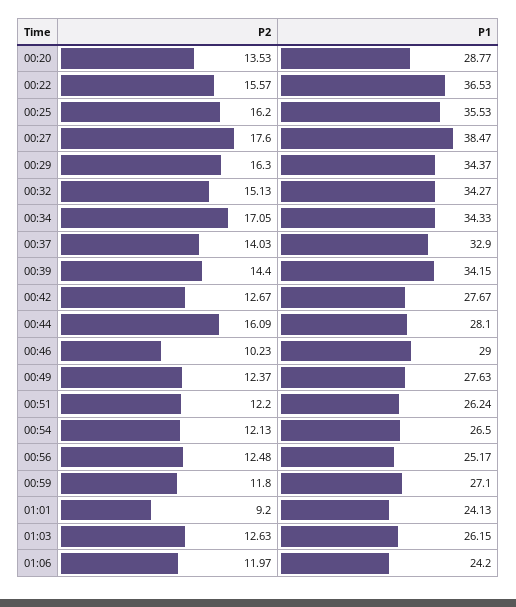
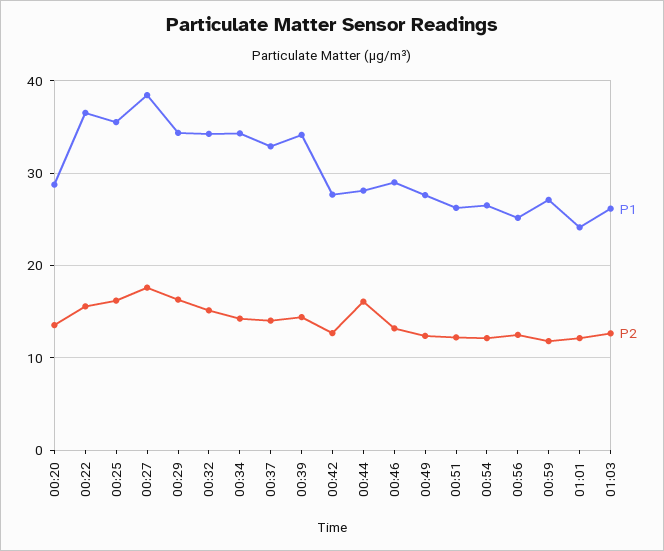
  {
    "P2": {
      "00:20": 13.53,
      "00:22": 15.57,
      "00:25": 16.2,
      "00:27": 17.6,
      "00:29": 16.3,
      "00:32": 15.13,
-     "00:34": 17.05,
+     "00:34": 14,
      "00:37": 14.03,
      "00:39": 14.4,
      "00:42": 12.67,
      "00:44": 16.09,
-     "00:46": 10.23,
+     "00:46": 13,
      "00:49": 12.37,
      "00:51": 12.2,
      "00:54": 12.13,
      "00:56": 12.48,
      "00:59": 11.8,
-     "01:01": 9.2,
+     "01:01": 12,
-     "01:03": 12.63,
+     "01:03": 12.63
-     "01:06": 11.97
    },
    "P1": {
      "00:20": 28.77,
      "00:22": 36.53,
      "00:25": 35.53,
      "00:27": 38.47,
      "00:29": 34.37,
      "00:32": 34.27,
      "00:34": 34.33,
      "00:37": 32.9,
      "00:39": 34.15,
      "00:42": 27.67,
      "00:44": 28.1,
      "00:46": 29,
      "00:49": 27.63,
      "00:51": 26.24,
      "00:54": 26.5,
      "00:56": 25.17,
      "00:59": 27.1,
      "01:01": 24.13,
-     "01:03": 26.15,
+     "01:03": 26.15
-     "01:06": 24.2
    }
  }

